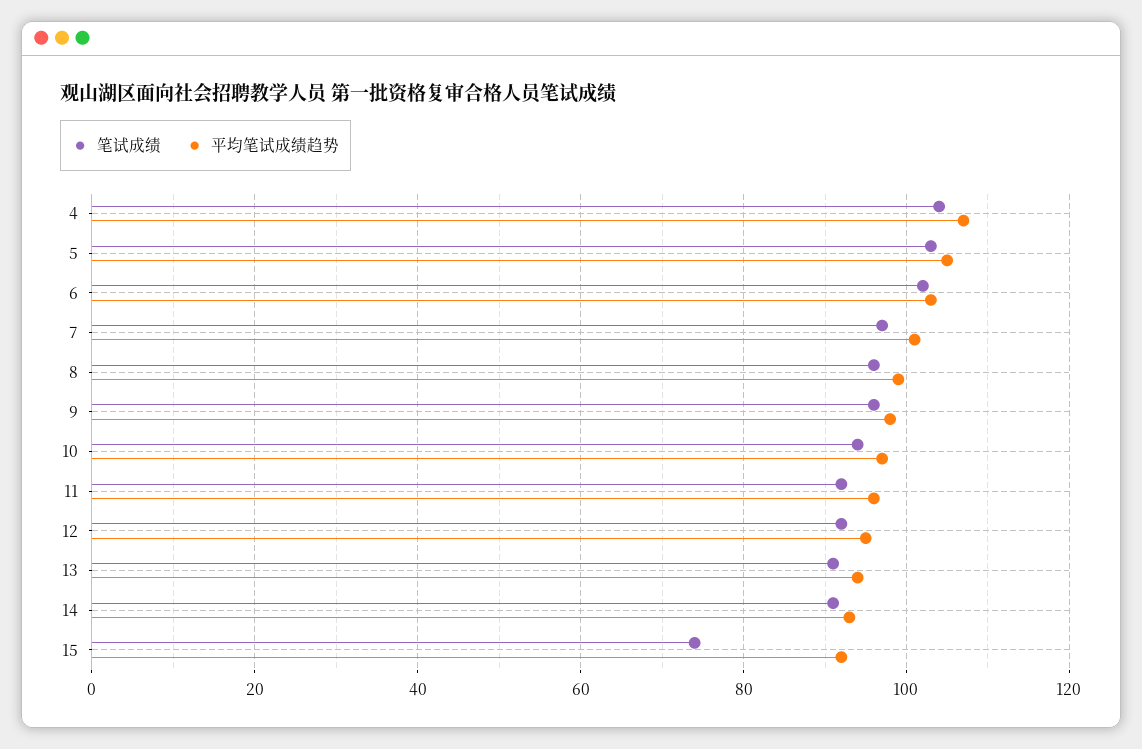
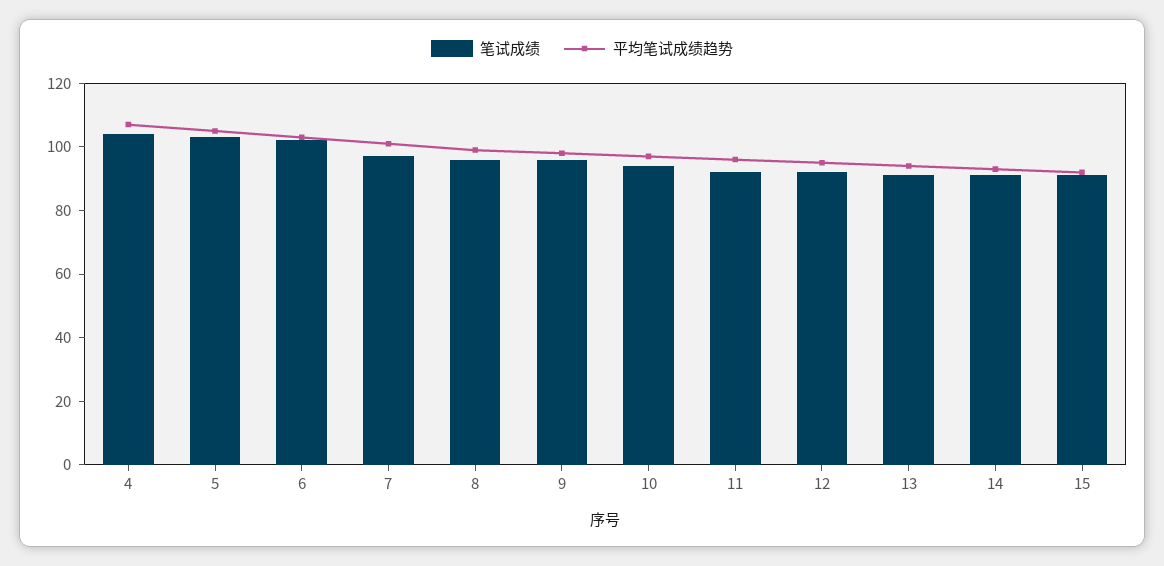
  {
    "笔试成绩": {
      "4": 105,
      "5": 105,
      "6": 100,
      "7": 95,
      "8": 95,
      "9": 95,
      "10": 95,
      "11": 90,
      "12": 90,
      "13": 90,
      "14": 90,
-     "15": 75
+     "15": 90
    },
    "平均笔试成绩趋势": {
      "4": 105,
      "5": 105,
      "6": 105,
      "7": 100,
      "8": 100,
      "9": 100,
      "10": 95,
      "11": 95,
      "12": 95,
      "13": 95,
      "14": 95,
      "15": 90
    }
  }

